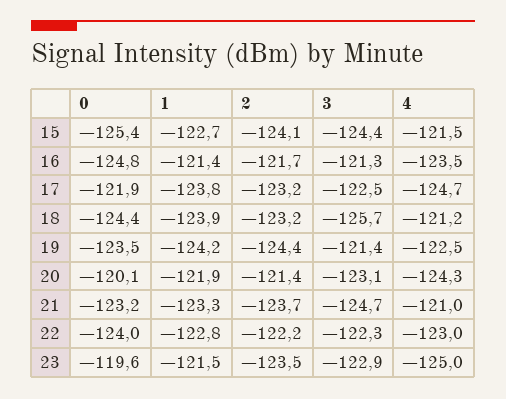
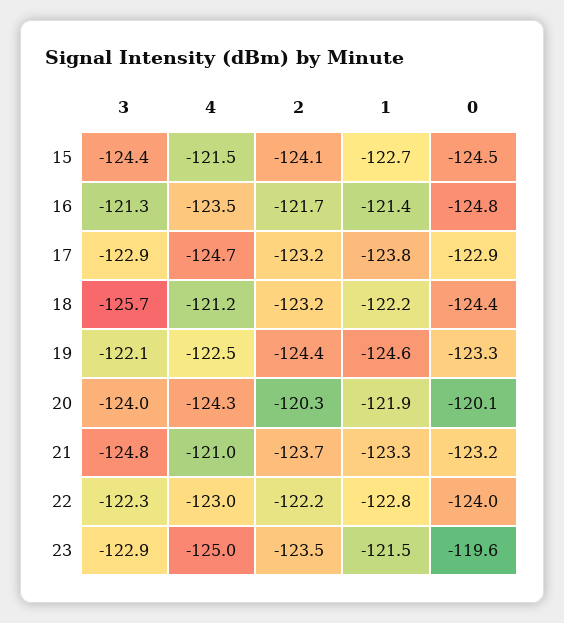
  {
    "0": {
-     "15": -125.4,
+     "15": -124.5,
      "16": -124.8,
-     "17": -121.9,
+     "17": -122.9,
      "18": -124.4,
-     "19": -123.5,
+     "19": -123.3,
      "20": -120.1,
      "21": -123.2,
      "22": -124,
      "23": -119.6
    },
    "1": {
      "15": -122.7,
      "16": -121.4,
      "17": -123.8,
-     "18": -123.9,
+     "18": -122.2,
-     "19": -124.2,
+     "19": -124.6,
      "20": -121.9,
      "21": -123.3,
      "22": -122.8,
      "23": -121.5
    },
    "2": {
      "15": -124.1,
      "16": -121.7,
      "17": -123.2,
      "18": -123.2,
      "19": -124.4,
-     "20": -121.4,
+     "20": -120.3,
      "21": -123.7,
      "22": -122.2,
      "23": -123.5
    },
    "3": {
      "15": -124.4,
      "16": -121.3,
-     "17": -122.5,
+     "17": -122.9,
      "18": -125.7,
-     "19": -121.4,
+     "19": -122.1,
-     "20": -123.1,
+     "20": -124,
-     "21": -124.7,
+     "21": -124.8,
      "22": -122.3,
      "23": -122.9
    },
    "4": {
      "15": -121.5,
      "16": -123.5,
      "17": -124.7,
      "18": -121.2,
      "19": -122.5,
      "20": -124.3,
      "21": -121,
      "22": -123,
      "23": -125
    }
  }

